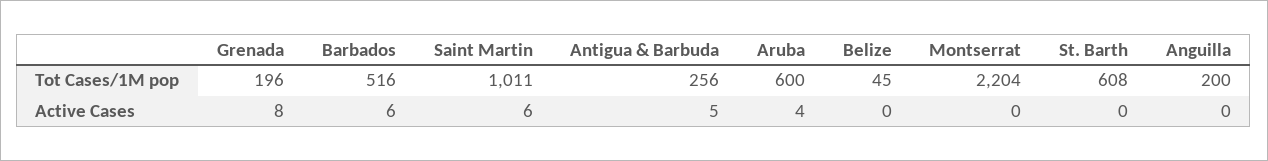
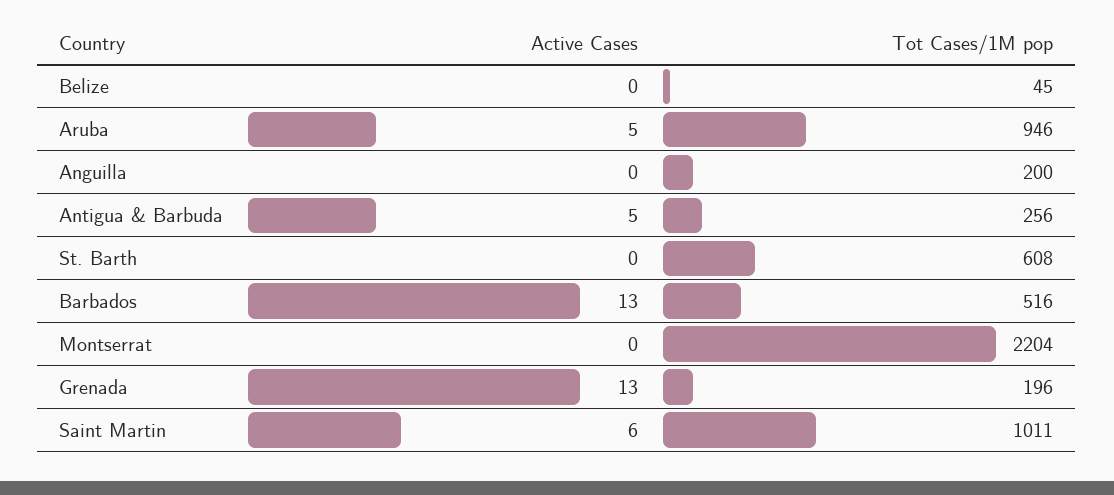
  {
    "Grenada": {
      "Tot Cases/1M pop": 196,
-     "Active Cases": 8
+     "Active Cases": 13
    },
    "Barbados": {
      "Tot Cases/1M pop": 516,
-     "Active Cases": 6
+     "Active Cases": 13
    },
    "Saint Martin": {
      "Tot Cases/1M pop": 1011,
      "Active Cases": 6
    },
    "Antigua & Barbuda": {
      "Tot Cases/1M pop": 256,
      "Active Cases": 5
    },
    "Aruba": {
-     "Tot Cases/1M pop": 600,
+     "Tot Cases/1M pop": 946,
-     "Active Cases": 4
+     "Active Cases": 5
    },
    "Belize": {
      "Tot Cases/1M pop": 45,
      "Active Cases": 0
    },
    "Montserrat": {
      "Tot Cases/1M pop": 2204,
      "Active Cases": 0
    },
    "St. Barth": {
      "Tot Cases/1M pop": 608,
      "Active Cases": 0
    },
    "Anguilla": {
      "Tot Cases/1M pop": 200,
      "Active Cases": 0
    }
  }

